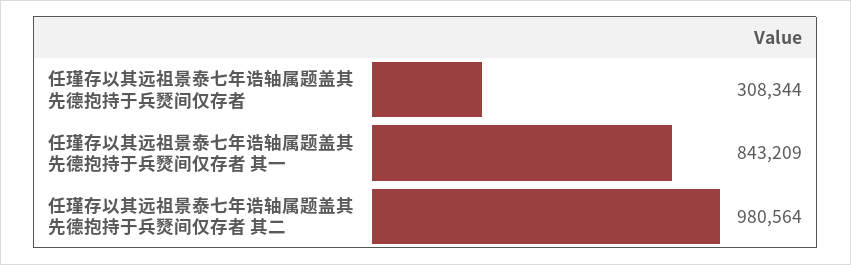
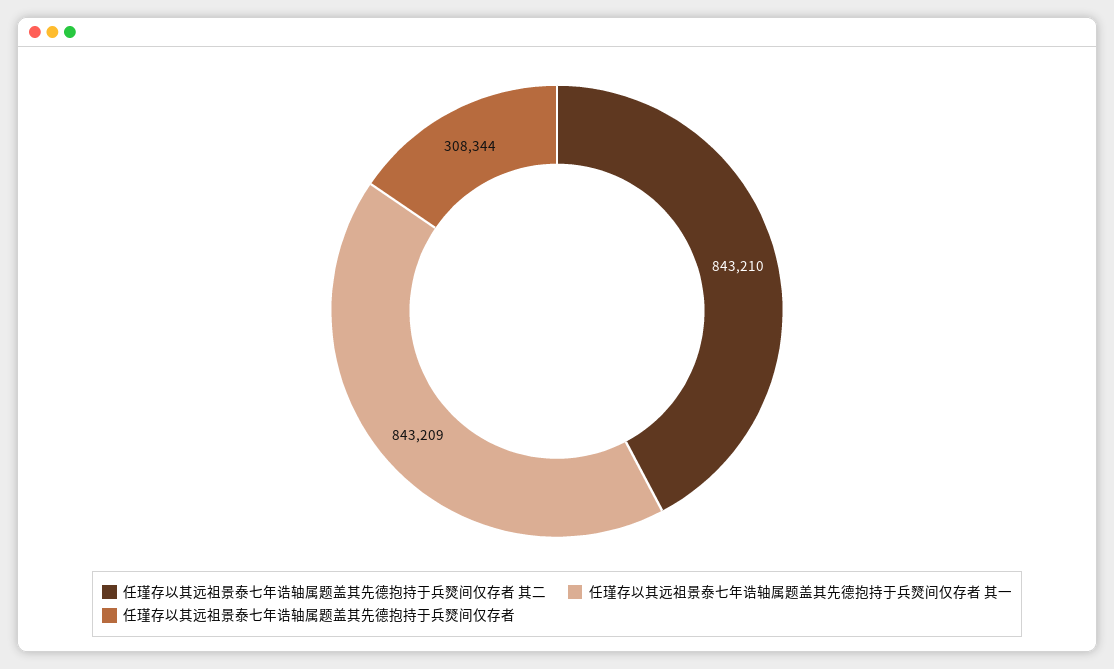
  {
    "任瑾存以其远祖景泰七年诰轴属题盖其先德抱持于兵燹间仅存者": 308344,
    "任瑾存以其远祖景泰七年诰轴属题盖其先德抱持于兵燹间仅存者 其一": 843209,
-   "任瑾存以其远祖景泰七年诰轴属题盖其先德抱持于兵燹间仅存者 其二": 980564
+   "任瑾存以其远祖景泰七年诰轴属题盖其先德抱持于兵燹间仅存者 其二": 843210
  }

